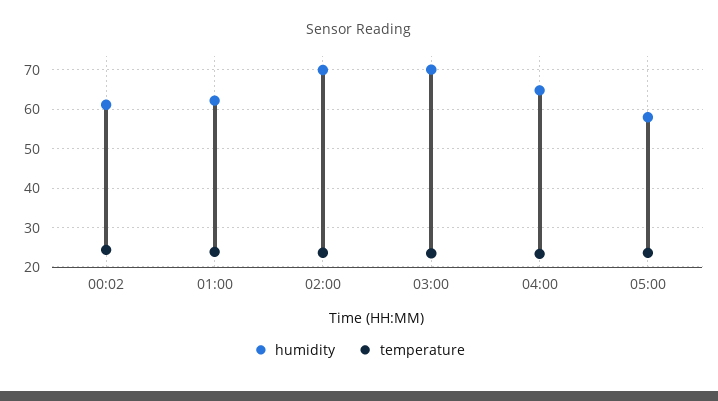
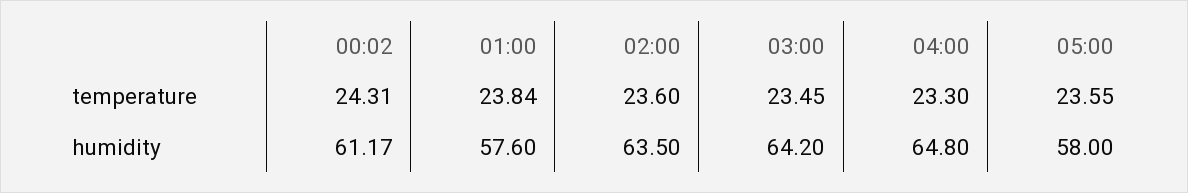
  {
    "humidity": {
      "00:02": 61.17,
-     "01:00": 62,
+     "01:00": 57.6,
-     "02:00": 70,
+     "02:00": 63.5,
-     "03:00": 70,
+     "03:00": 64.2,
      "04:00": 64.8,
      "05:00": 58
    },
    "temperature": {
      "00:02": 24.31,
      "01:00": 23.84,
      "02:00": 23.6,
      "03:00": 23.45,
      "04:00": 23.3,
      "05:00": 23.55
    }
  }

